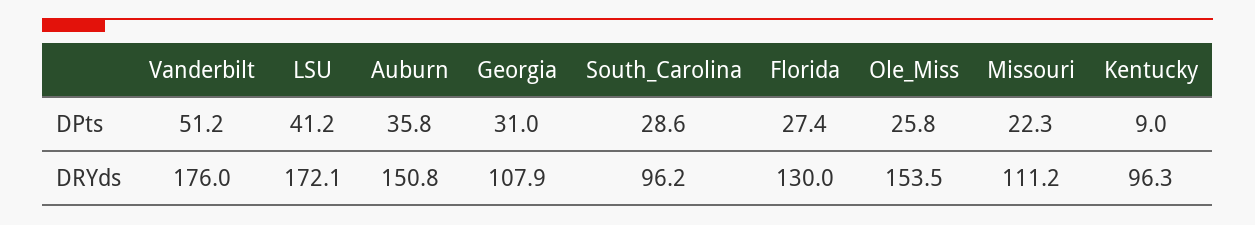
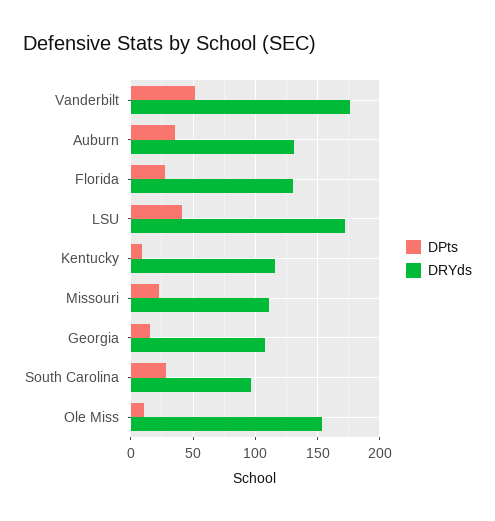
  {
    "DPts": {
      "Vanderbilt": 51.2,
      "LSU": 41.2,
      "Auburn": 35.8,
-     "Georgia": 31,
+     "Georgia": 15,
      "South_Carolina": 28.6,
      "Florida": 27.4,
-     "Ole_Miss": 25.8,
+     "Ole_Miss": 10,
      "Missouri": 22.3,
      "Kentucky": 9
    },
    "DRYds": {
      "Vanderbilt": 176,
      "LSU": 172.1,
-     "Auburn": 150.8,
+     "Auburn": 130,
      "Georgia": 107.9,
      "South_Carolina": 96.2,
      "Florida": 130,
      "Ole_Miss": 153.5,
      "Missouri": 111.2,
-     "Kentucky": 96.3
+     "Kentucky": 115
    }
  }

